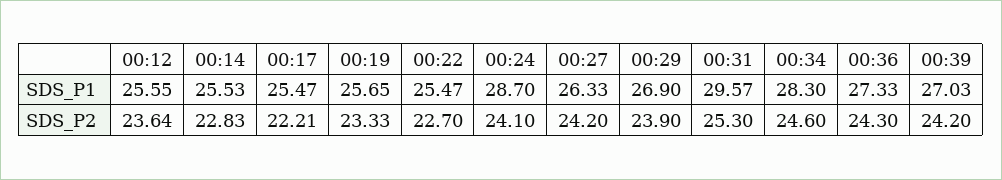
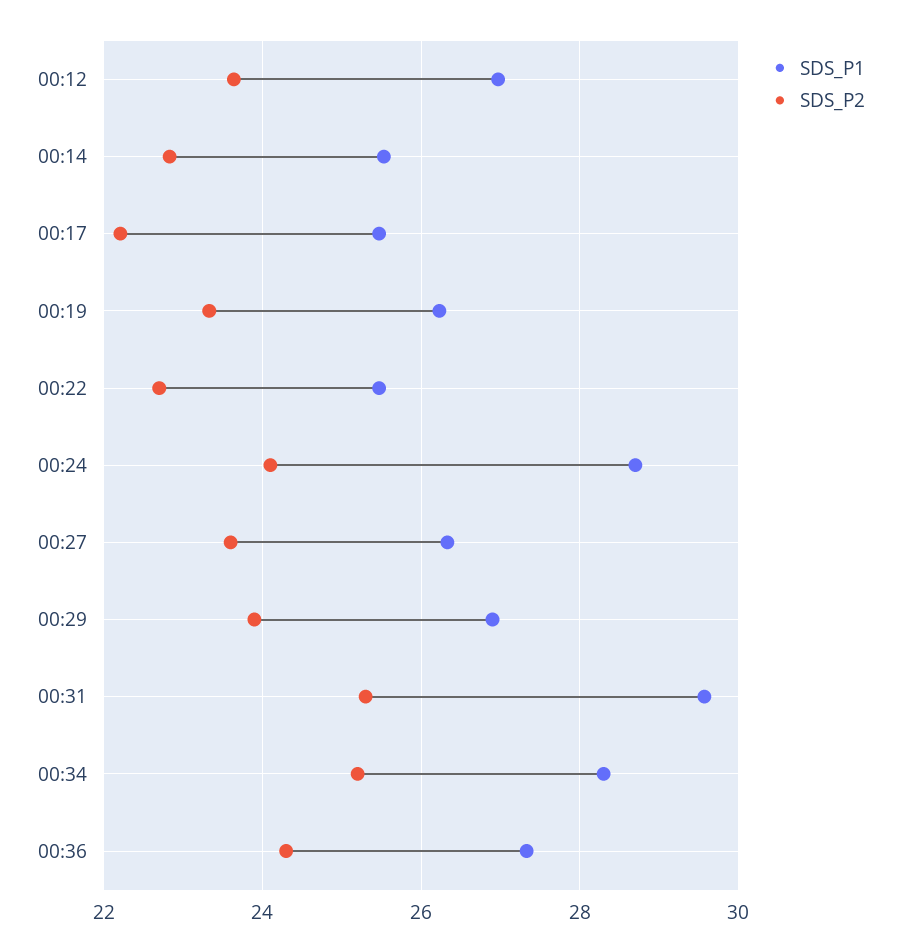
  {
    "SDS_P1": {
-     "00:12": 25.55,
+     "00:12": 27,
      "00:14": 25.53,
      "00:17": 25.47,
-     "00:19": 25.65,
+     "00:19": 26.2,
      "00:22": 25.47,
      "00:24": 28.7,
      "00:27": 26.33,
      "00:29": 26.9,
      "00:31": 29.57,
      "00:34": 28.3,
-     "00:36": 27.33,
+     "00:36": 27.33
-     "00:39": 27.03
    },
    "SDS_P2": {
      "00:12": 23.64,
      "00:14": 22.83,
      "00:17": 22.21,
      "00:19": 23.33,
      "00:22": 22.7,
      "00:24": 24.1,
-     "00:27": 24.2,
+     "00:27": 23.6,
      "00:29": 23.9,
      "00:31": 25.3,
-     "00:34": 24.6,
+     "00:34": 25.2,
-     "00:36": 24.3,
+     "00:36": 24.3
-     "00:39": 24.2
    }
  }

